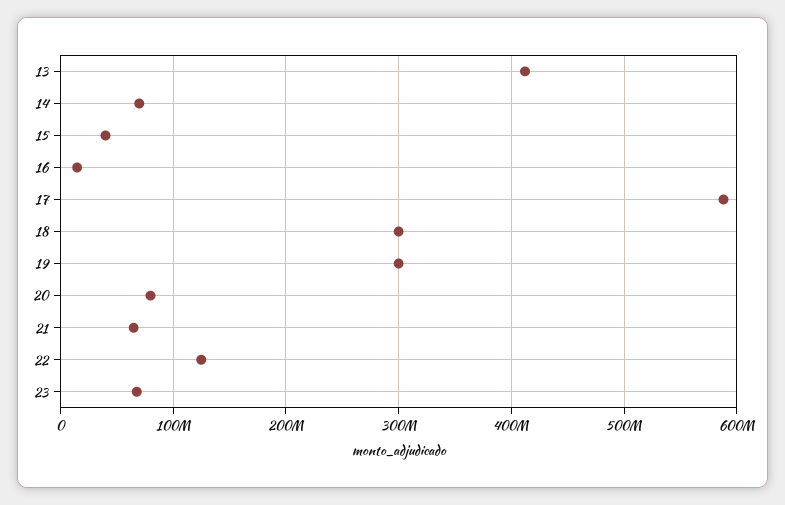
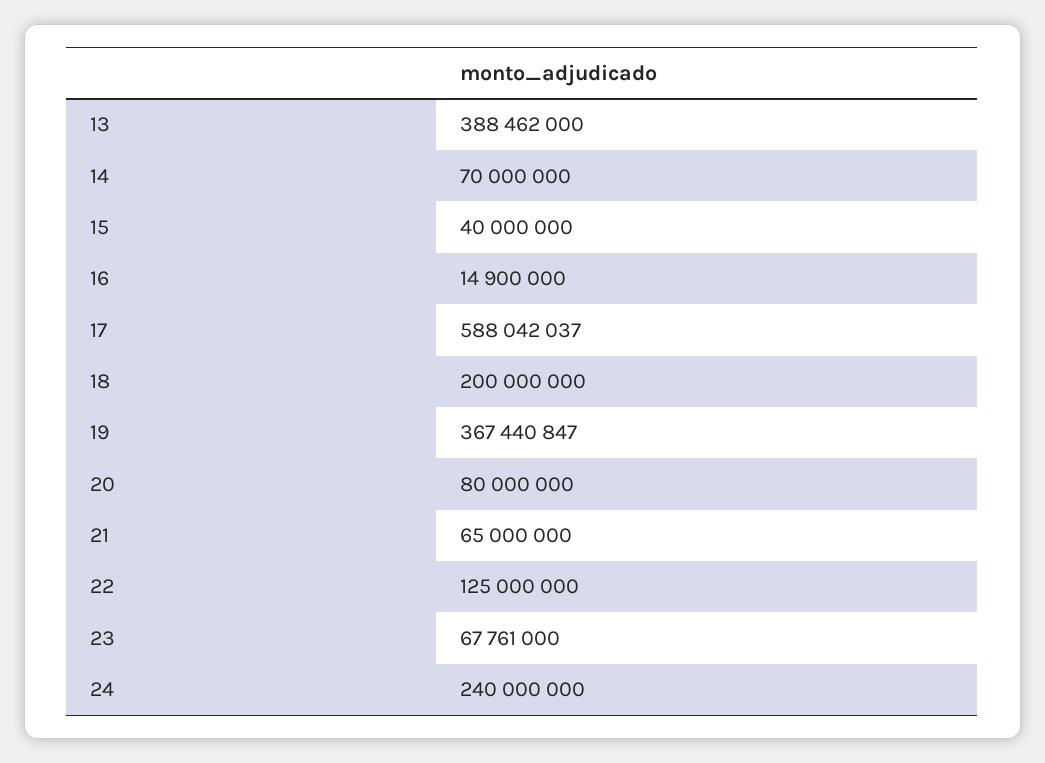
  {
-   "13": 410000000,
+   "13": 388462000,
    "14": 70000000,
    "15": 40000000,
    "16": 14900000,
    "17": 588042037,
-   "18": 300000000,
+   "18": 200000000,
-   "19": 300000000,
+   "19": 367440847,
    "20": 80000000,
    "21": 65000000,
    "22": 125000000,
-   "23": 67761000
+   "23": 67761000,
+   "24": 240000000
  }

